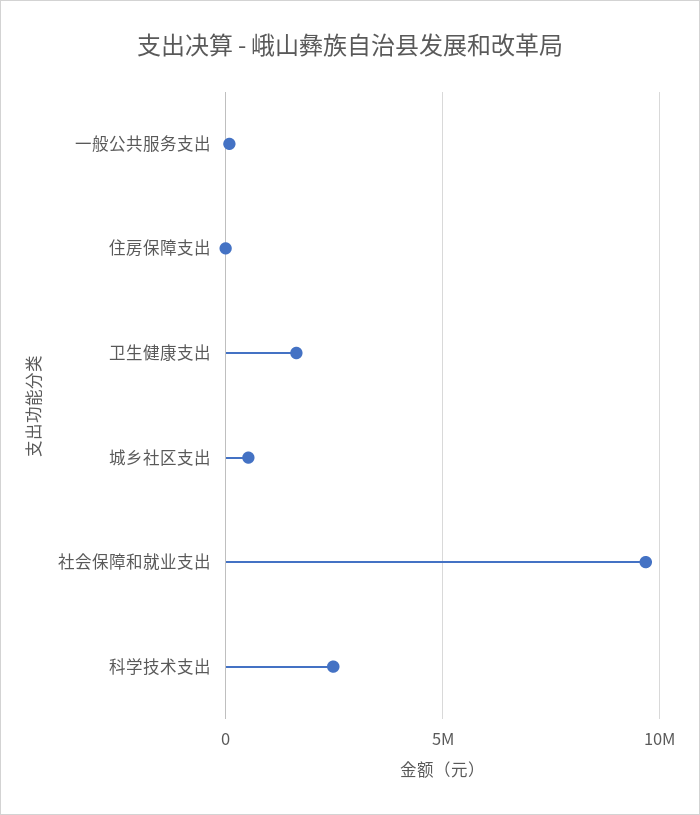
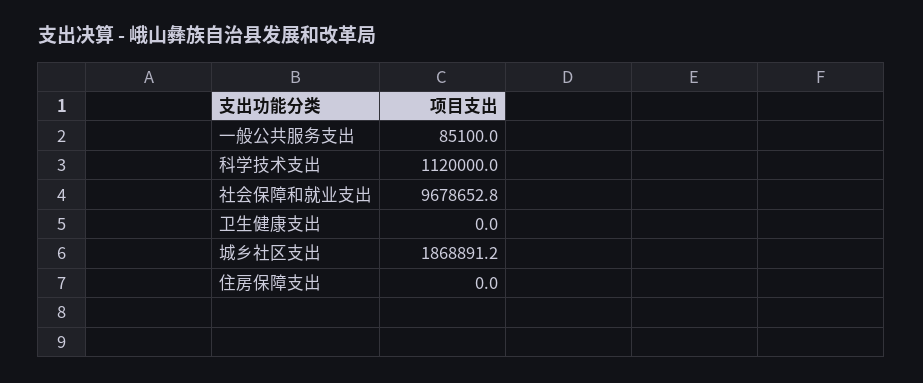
  {
    "一般公共服务支出": 85100,
    "住房保障支出": 0,
-   "卫生健康支出": 1500000,
+   "卫生健康支出": 0,
-   "城乡社区支出": 500000,
+   "城乡社区支出": 1868891.2,
    "社会保障和就业支出": 9678652.8,
-   "科学技术支出": 2500000
+   "科学技术支出": 1120000
  }

